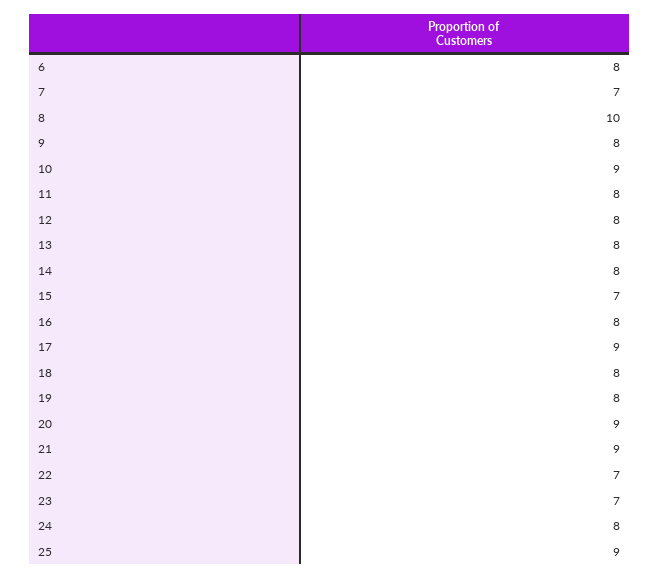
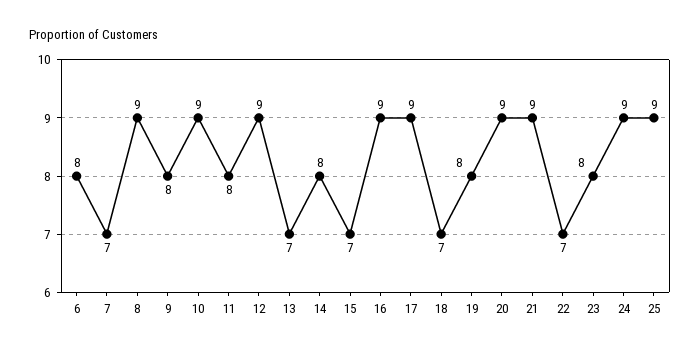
  {
    "6": 8,
    "7": 7,
-   "8": 10,
+   "8": 9,
    "9": 8,
    "10": 9,
    "11": 8,
-   "12": 8,
+   "12": 9,
-   "13": 8,
+   "13": 7,
    "14": 8,
    "15": 7,
-   "16": 8,
+   "16": 9,
    "17": 9,
-   "18": 8,
+   "18": 7,
    "19": 8,
    "20": 9,
    "21": 9,
    "22": 7,
-   "23": 7,
+   "23": 8,
-   "24": 8,
+   "24": 9,
    "25": 9
  }

